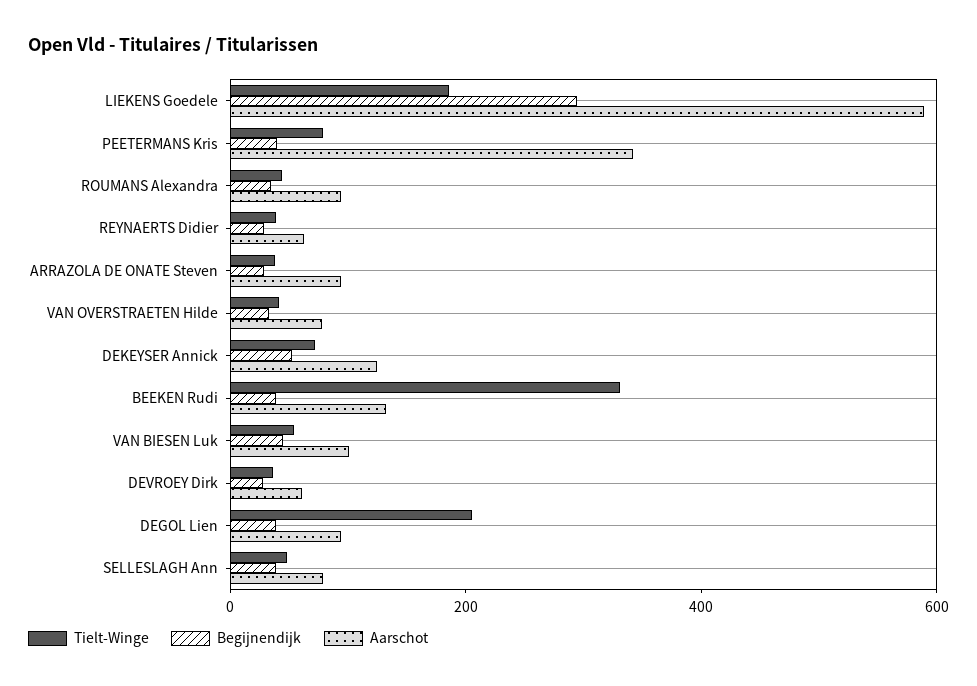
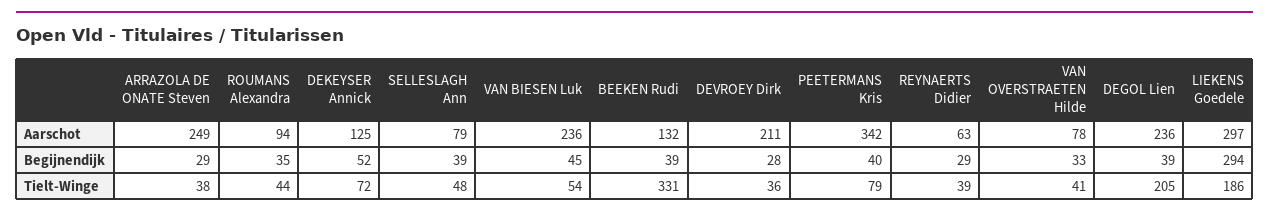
  {
    "Tielt-Winge": {
      "LIEKENS Goedele": 186,
      "PEETERMANS Kris": 79,
      "ROUMANS Alexandra": 44,
      "REYNAERTS Didier": 39,
      "ARRAZOLA DE ONATE Steven": 38,
      "VAN OVERSTRAETEN Hilde": 41,
      "DEKEYSER Annick": 72,
      "BEEKEN Rudi": 331,
      "VAN BIESEN Luk": 54,
      "DEVROEY Dirk": 36,
      "DEGOL Lien": 205,
      "SELLESLAGH Ann": 48
    },
    "Begijnendijk": {
      "LIEKENS Goedele": 294,
      "PEETERMANS Kris": 40,
      "ROUMANS Alexandra": 35,
      "REYNAERTS Didier": 29,
      "ARRAZOLA DE ONATE Steven": 29,
      "VAN OVERSTRAETEN Hilde": 33,
      "DEKEYSER Annick": 52,
      "BEEKEN Rudi": 39,
      "VAN BIESEN Luk": 45,
      "DEVROEY Dirk": 28,
      "DEGOL Lien": 39,
      "SELLESLAGH Ann": 39
    },
    "Aarschot": {
-     "LIEKENS Goedele": 600,
+     "LIEKENS Goedele": 297,
      "PEETERMANS Kris": 342,
      "ROUMANS Alexandra": 94,
      "REYNAERTS Didier": 63,
-     "ARRAZOLA DE ONATE Steven": 100,
+     "ARRAZOLA DE ONATE Steven": 249,
      "VAN OVERSTRAETEN Hilde": 78,
      "DEKEYSER Annick": 125,
      "BEEKEN Rudi": 132,
-     "VAN BIESEN Luk": 100,
+     "VAN BIESEN Luk": 236,
-     "DEVROEY Dirk": 50,
+     "DEVROEY Dirk": 211,
-     "DEGOL Lien": 100,
+     "DEGOL Lien": 236,
      "SELLESLAGH Ann": 79
    }
  }

